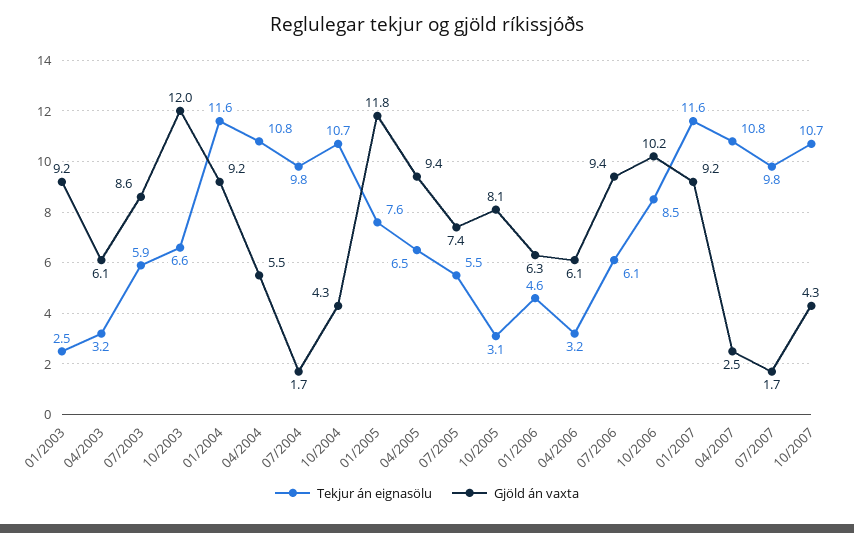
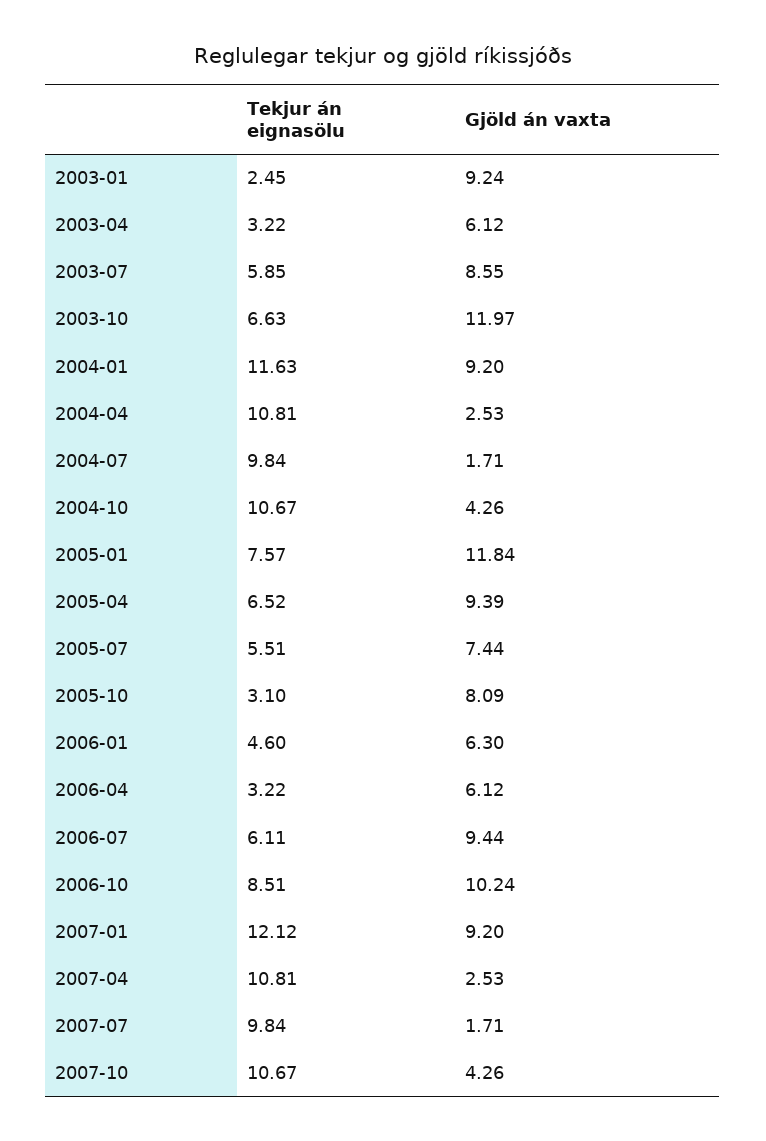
  {
    "Tekjur án eignasölu": {
      "01/2003": 2.45,
      "04/2003": 3.22,
      "07/2003": 5.85,
      "10/2003": 6.63,
      "01/2004": 11.63,
      "04/2004": 10.81,
      "07/2004": 9.84,
      "10/2004": 10.67,
      "01/2005": 7.57,
      "04/2005": 6.52,
      "07/2005": 5.51,
      "10/2005": 3.1,
      "01/2006": 4.6,
      "04/2006": 3.22,
      "07/2006": 6.11,
      "10/2006": 8.51,
-     "01/2007": 11.6,
+     "01/2007": 12.12,
      "04/2007": 10.81,
      "07/2007": 9.84,
      "10/2007": 10.67
    },
    "Gjöld án vaxta": {
      "01/2003": 9.24,
      "04/2003": 6.12,
      "07/2003": 8.55,
      "10/2003": 11.97,
      "01/2004": 9.2,
-     "04/2004": 5.5,
+     "04/2004": 2.53,
      "07/2004": 1.71,
      "10/2004": 4.26,
      "01/2005": 11.84,
      "04/2005": 9.39,
      "07/2005": 7.44,
      "10/2005": 8.09,
      "01/2006": 6.3,
      "04/2006": 6.12,
      "07/2006": 9.44,
      "10/2006": 10.24,
      "01/2007": 9.2,
      "04/2007": 2.53,
      "07/2007": 1.71,
      "10/2007": 4.26
    }
  }

